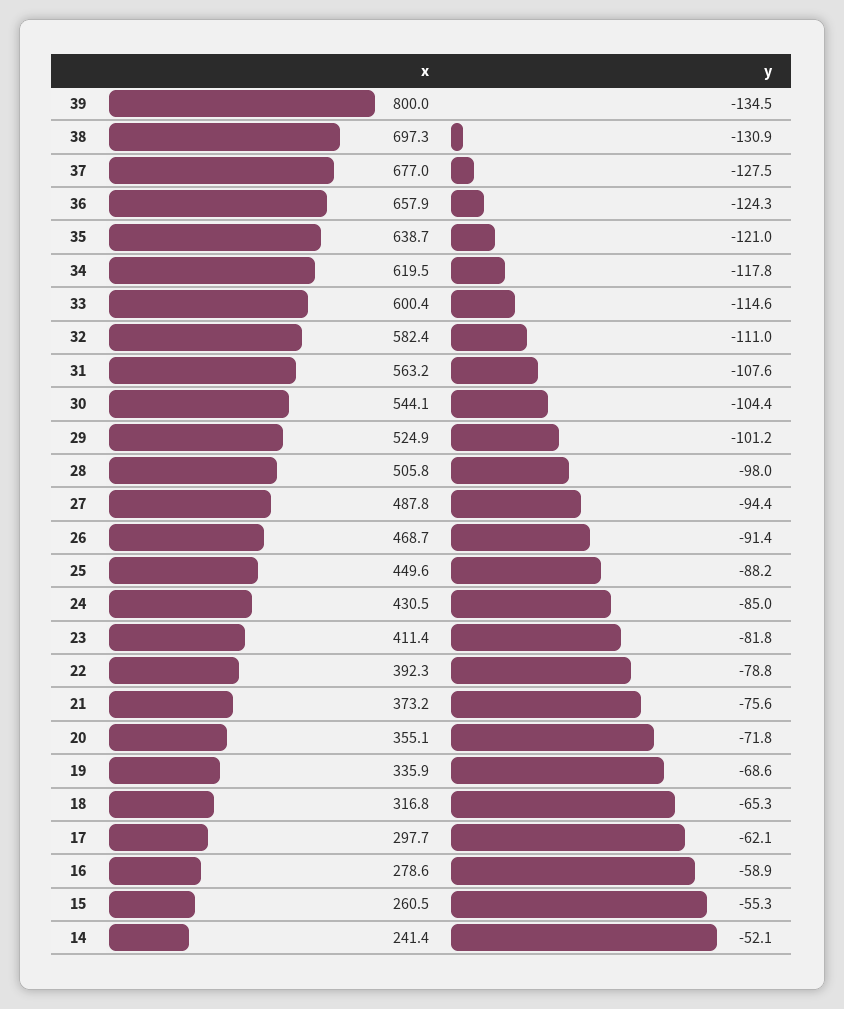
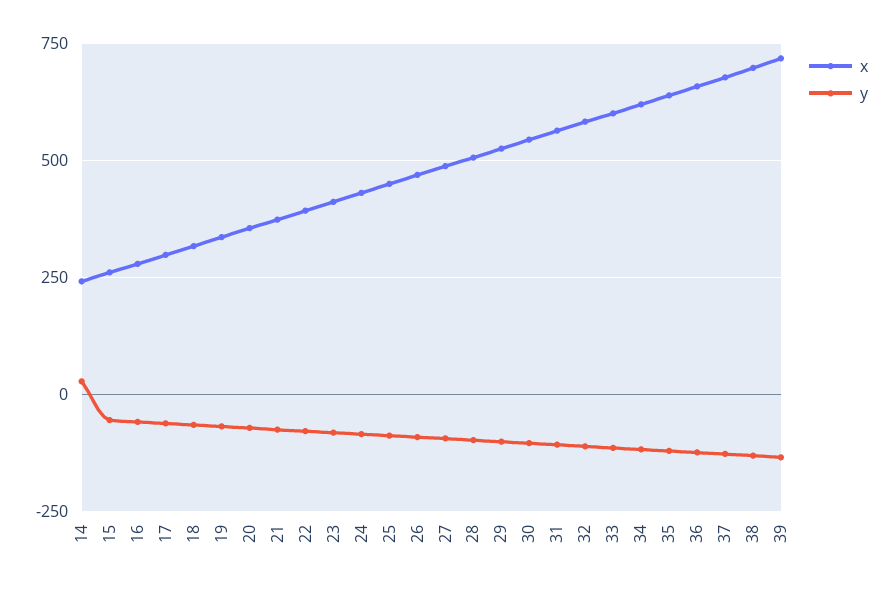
  {
    "x": {
-     "39": 800,
+     "39": 725,
      "38": 697.3,
      "37": 677,
      "36": 657.9,
      "35": 638.7,
      "34": 619.5,
      "33": 600.4,
      "32": 582.4,
      "31": 563.2,
      "30": 544.1,
      "29": 524.9,
      "28": 505.8,
      "27": 487.8,
      "26": 468.7,
      "25": 449.6,
      "24": 430.5,
      "23": 411.4,
      "22": 392.3,
      "21": 373.2,
      "20": 355.1,
      "19": 335.9,
      "18": 316.8,
      "17": 297.7,
      "16": 278.6,
      "15": 260.5,
      "14": 241.4
    },
    "y": {
      "39": -134.5,
      "38": -130.9,
      "37": -127.5,
      "36": -124.3,
      "35": -121,
      "34": -117.8,
      "33": -114.6,
      "32": -111,
      "31": -107.6,
      "30": -104.4,
      "29": -101.2,
      "28": -98,
      "27": -94.4,
      "26": -91.4,
      "25": -88.2,
      "24": -85,
      "23": -81.8,
      "22": -78.8,
      "21": -75.6,
      "20": -71.8,
      "19": -68.6,
      "18": -65.3,
      "17": -62.1,
      "16": -58.9,
      "15": -55.3,
-     "14": -52.1
+     "14": 25
    }
  }

